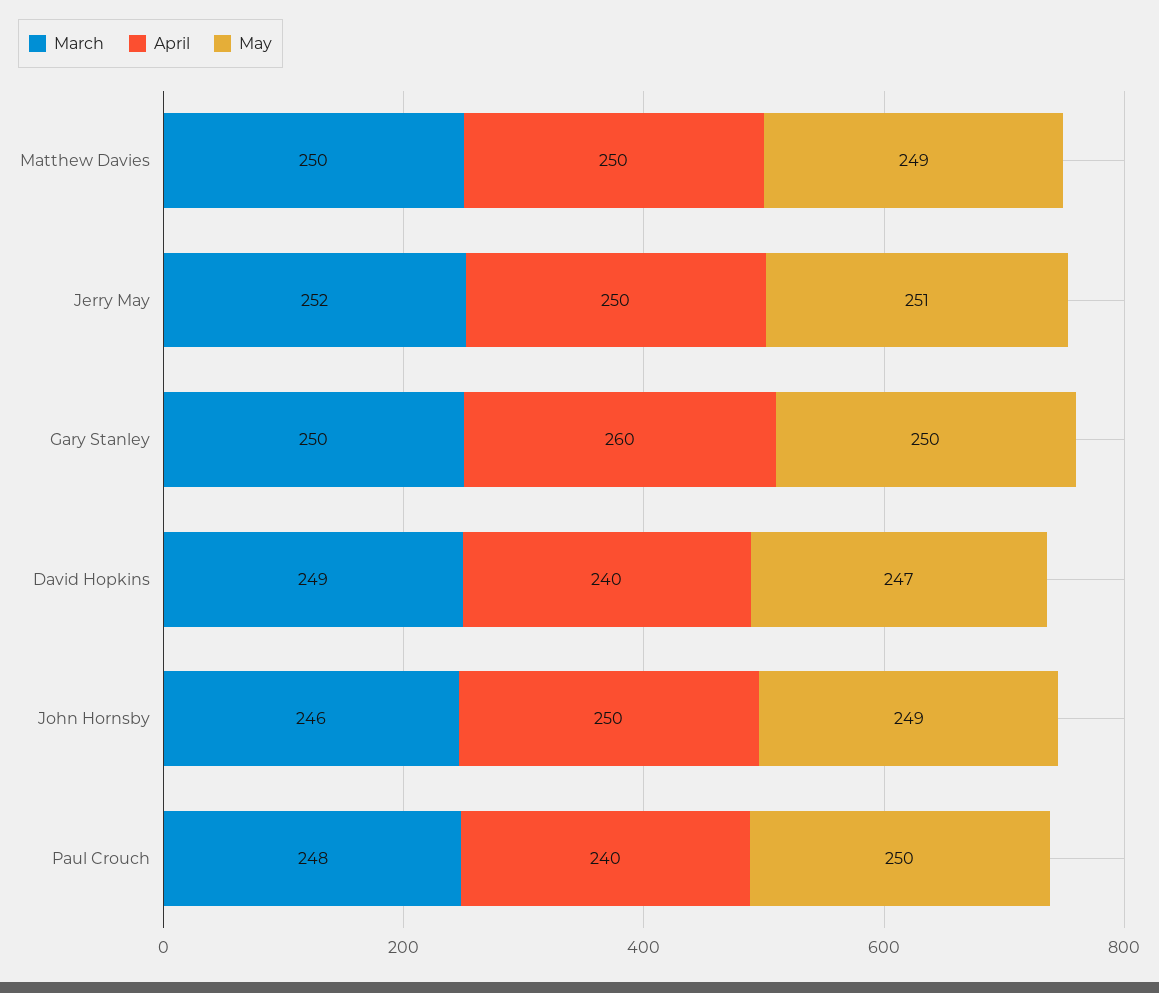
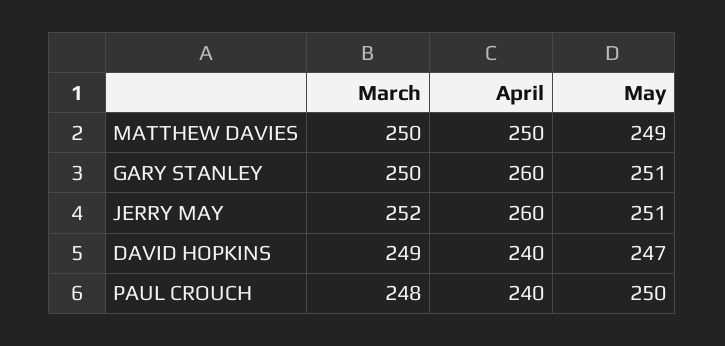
  {
    "March": {
      "Matthew Davies": 250,
      "Jerry May": 252,
      "Gary Stanley": 250,
      "David Hopkins": 249,
-     "John Hornsby": 246,
      "Paul Crouch": 248
    },
    "April": {
      "Matthew Davies": 250,
-     "Jerry May": 250,
+     "Jerry May": 260,
      "Gary Stanley": 260,
      "David Hopkins": 240,
-     "John Hornsby": 250,
      "Paul Crouch": 240
    },
    "May": {
      "Matthew Davies": 249,
      "Jerry May": 251,
-     "Gary Stanley": 250,
+     "Gary Stanley": 251,
      "David Hopkins": 247,
-     "John Hornsby": 249,
      "Paul Crouch": 250
    }
  }

